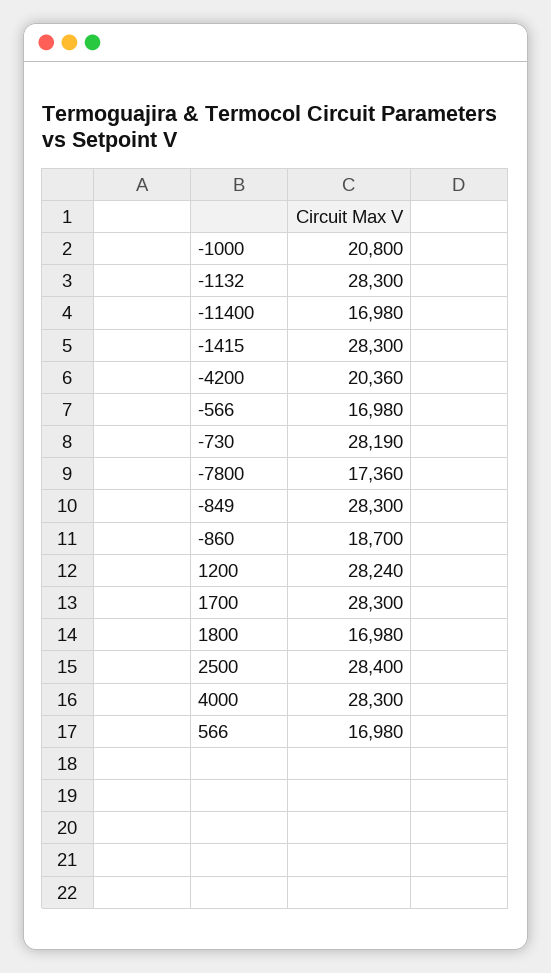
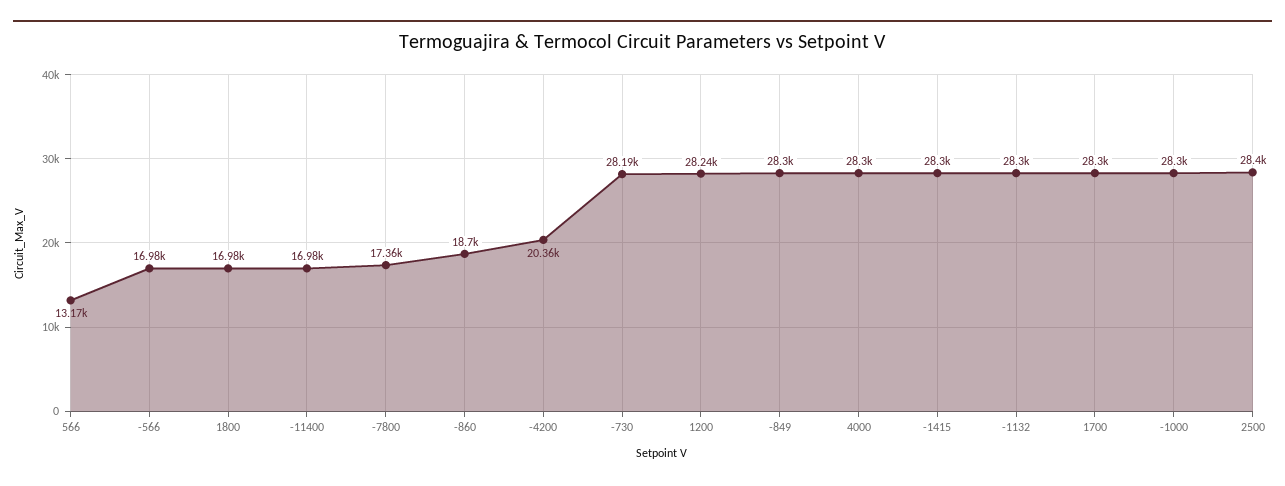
  {
-   "-1000": 20800,
+   "-1000": 28300,
    "-1132": 28300,
    "-11400": 16980,
    "-1415": 28300,
    "-4200": 20360,
    "-566": 16980,
    "-730": 28190,
    "-7800": 17360,
    "-849": 28300,
    "-860": 18700,
    "1200": 28240,
    "1700": 28300,
    "1800": 16980,
    "2500": 28400,
    "4000": 28300,
-   "566": 16980
+   "566": 13170
  }

